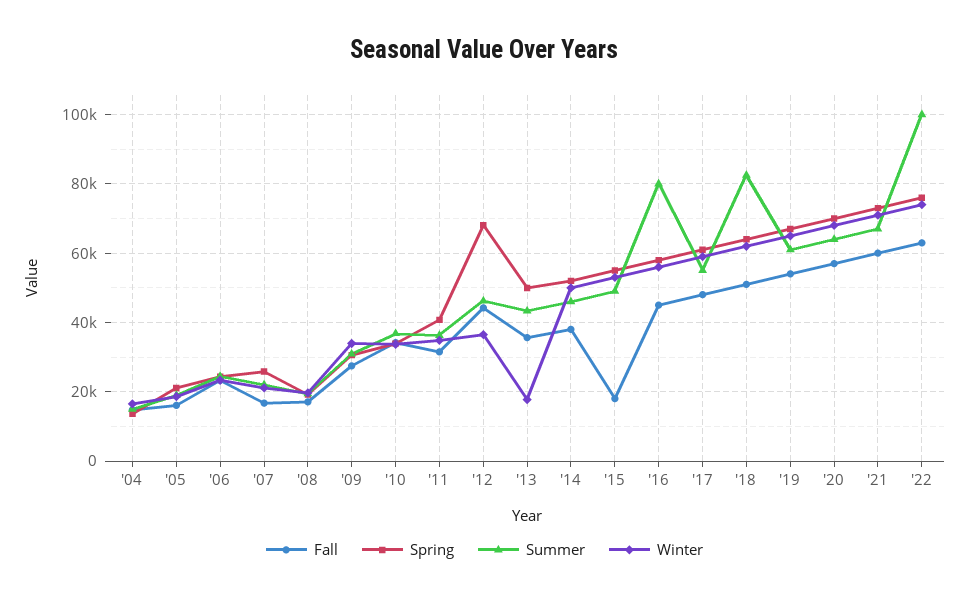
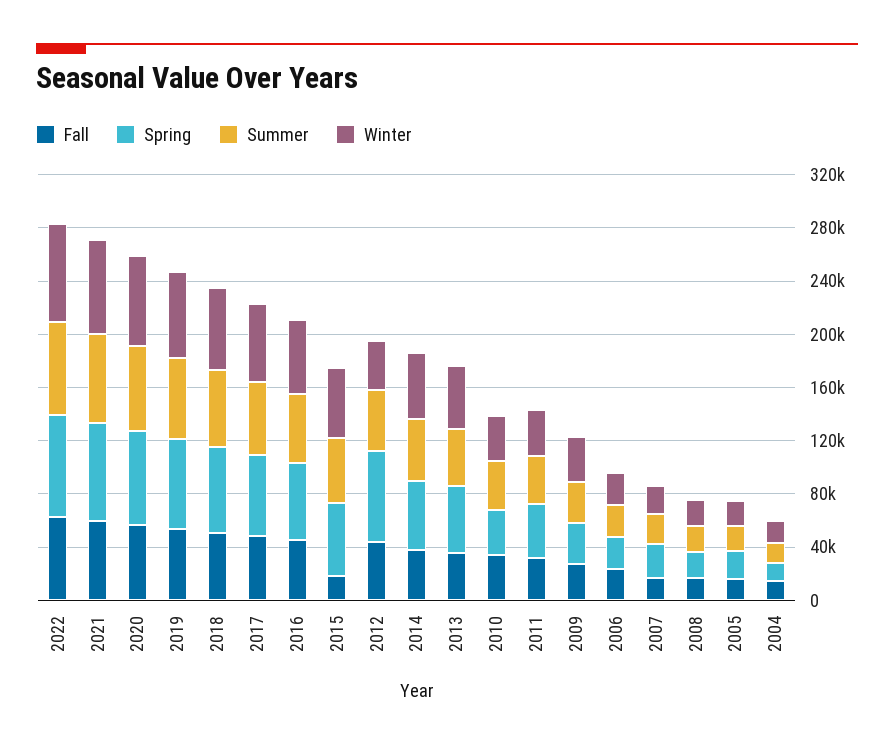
  {
    "Fall": {
      "'04": 14000,
      "'05": 16000,
      "'06": 24000,
      "'07": 16000,
      "'08": 18000,
      "'09": 28000,
      "'10": 34000,
      "'11": 32000,
      "'12": 44000,
      "'13": 36000,
      "'14": 38000,
      "'15": 18000,
      "'16": 46000,
      "'17": 48000,
      "'18": 52000,
      "'19": 54000,
      "'20": 58000,
      "'21": 60000,
      "'22": 64000
    },
    "Spring": {
      "'04": 14000,
      "'05": 22000,
      "'06": 24000,
      "'07": 26000,
      "'08": 20000,
      "'09": 30000,
      "'10": 34000,
      "'11": 40000,
      "'12": 68000,
      "'13": 50000,
      "'14": 52000,
      "'15": 56000,
      "'16": 58000,
      "'17": 62000,
      "'18": 64000,
      "'19": 68000,
      "'20": 70000,
      "'21": 74000,
      "'22": 76000
    },
    "Summer": {
      "'04": 14000,
      "'05": 18000,
      "'06": 24000,
      "'07": 22000,
      "'08": 20000,
      "'09": 30000,
      "'10": 36000,
      "'11": 36000,
      "'12": 46000,
      "'13": 44000,
      "'14": 46000,
      "'15": 50000,
-     "'16": 80000,
+     "'16": 50000,
      "'17": 56000,
-     "'18": 82000,
+     "'18": 60000,
      "'19": 62000,
      "'20": 64000,
      "'21": 68000,
-     "'22": 100000
+     "'22": 70000
    },
    "Winter": {
      "'04": 16000,
      "'05": 18000,
      "'06": 24000,
      "'07": 22000,
      "'08": 20000,
      "'09": 34000,
      "'10": 34000,
      "'11": 34000,
      "'12": 36000,
-     "'13": 18000,
+     "'13": 50000,
      "'14": 50000,
      "'15": 54000,
      "'16": 56000,
      "'17": 60000,
      "'18": 62000,
      "'19": 66000,
      "'20": 68000,
      "'21": 72000,
      "'22": 74000
    }
  }

